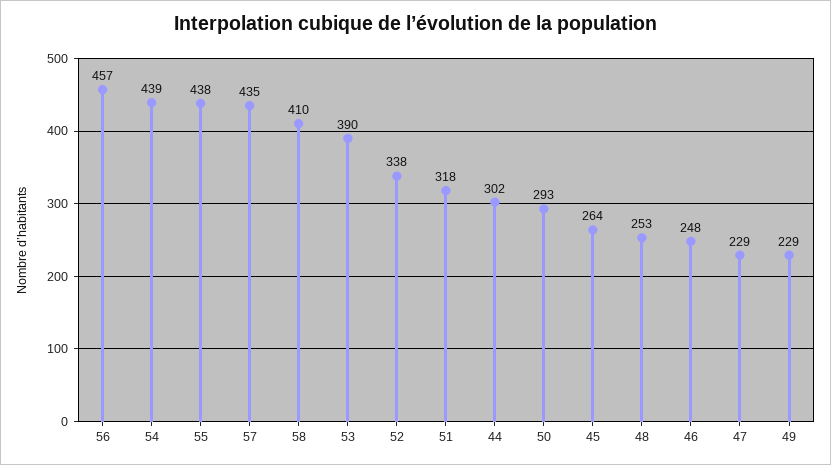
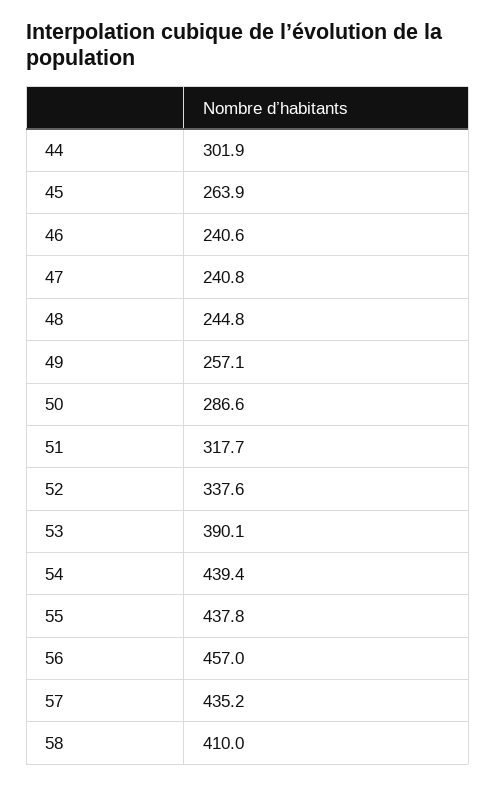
  {
    "56": 457,
    "54": 439.4,
    "55": 437.8,
    "57": 435.2,
    "58": 410,
    "53": 390.1,
    "52": 337.6,
    "51": 317.7,
    "44": 301.9,
-   "50": 293,
+   "50": 286.6,
    "45": 263.9,
-   "48": 253,
+   "48": 244.8,
-   "46": 248,
+   "46": 240.6,
-   "47": 229,
+   "47": 240.8,
-   "49": 229
+   "49": 257.1
  }

